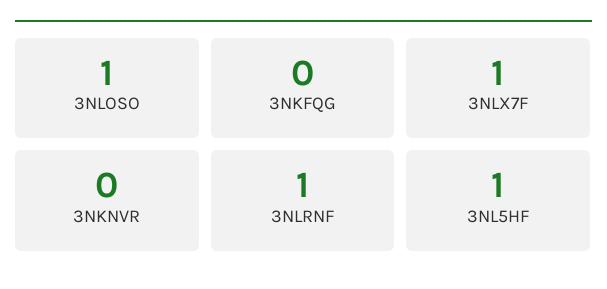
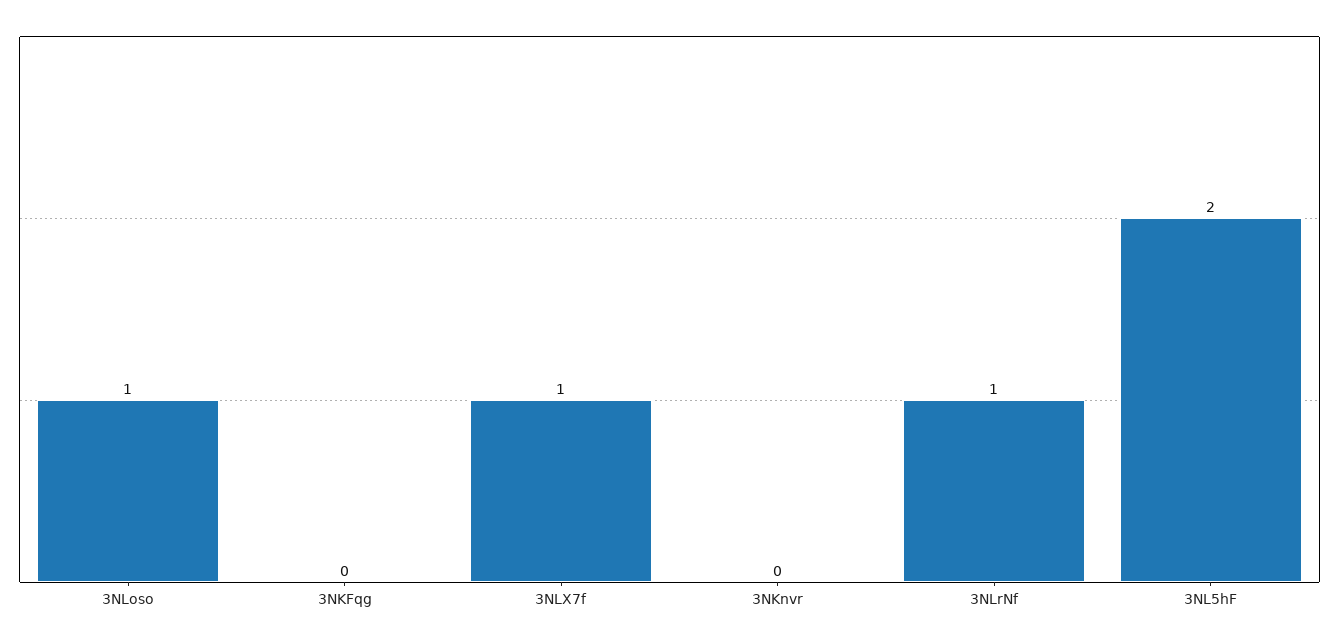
  {
    "3NLOSO": 1,
    "3NKFQG": 0,
    "3NLX7F": 1,
    "3NKNVR": 0,
    "3NLRNF": 1,
-   "3NL5HF": 1
+   "3NL5HF": 2
  }

